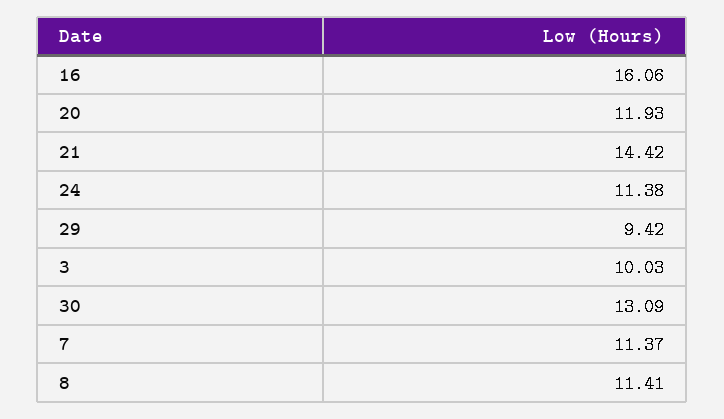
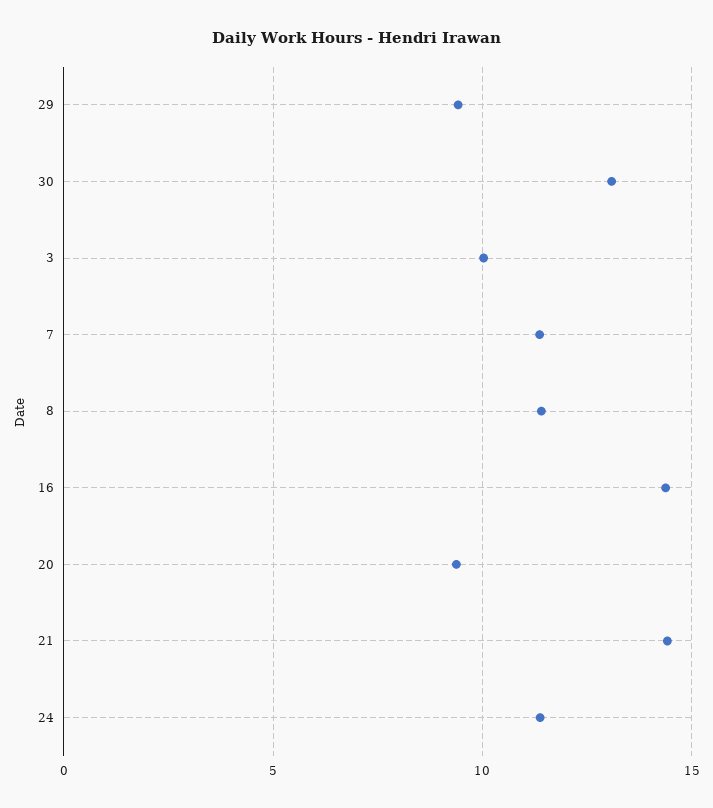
  {
-   "16": 16.06,
+   "16": 14.5,
-   "20": 11.93,
+   "20": 9.5,
    "21": 14.42,
    "24": 11.38,
    "29": 9.42,
    "3": 10.03,
    "30": 13.09,
    "7": 11.37,
    "8": 11.41
  }

